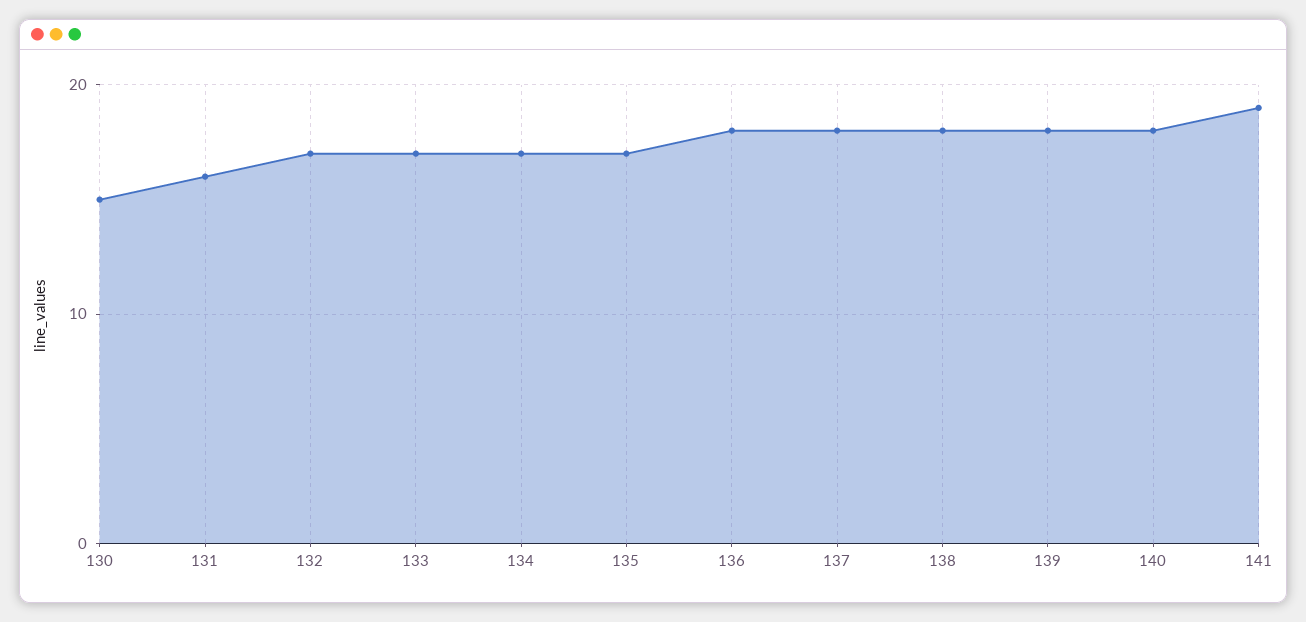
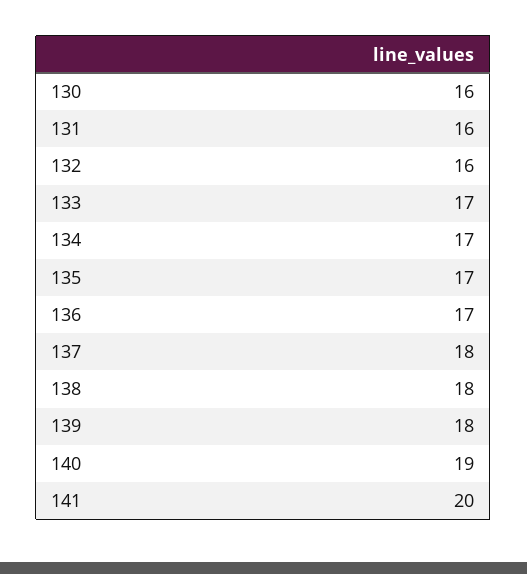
  {
-   "130": 15,
+   "130": 16,
    "131": 16,
-   "132": 17,
+   "132": 16,
    "133": 17,
    "134": 17,
    "135": 17,
-   "136": 18,
+   "136": 17,
    "137": 18,
    "138": 18,
    "139": 18,
-   "140": 18,
+   "140": 19,
-   "141": 19
+   "141": 20
  }

